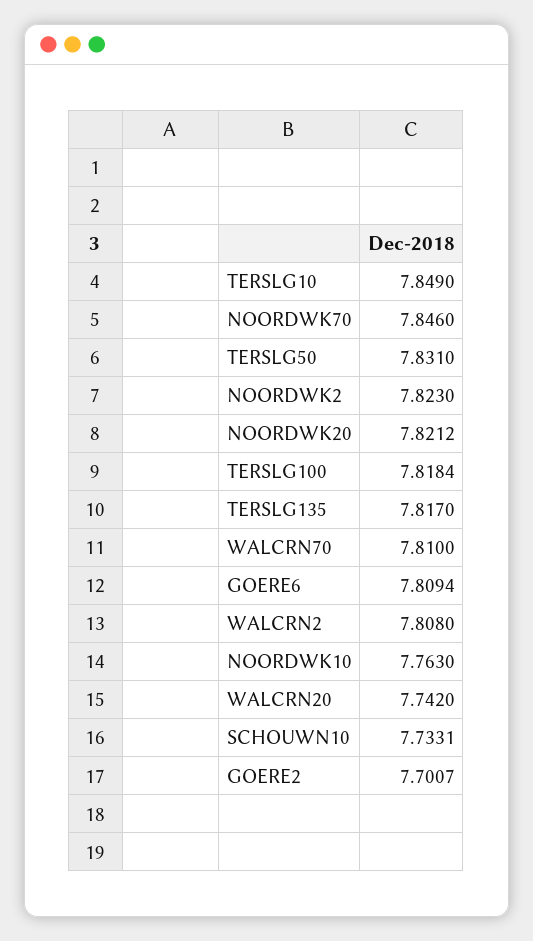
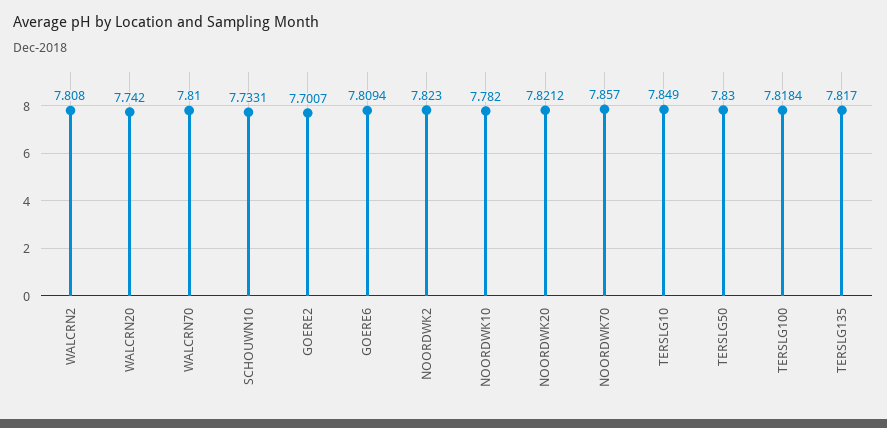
  {
    "TERSLG10": 7.849,
-   "NOORDWK70": 7.846,
+   "NOORDWK70": 7.857,
-   "TERSLG50": 7.831,
+   "TERSLG50": 7.83,
    "NOORDWK2": 7.823,
    "NOORDWK20": 7.8212,
    "TERSLG100": 7.8184,
    "TERSLG135": 7.817,
    "WALCRN70": 7.81,
    "GOERE6": 7.8094,
    "WALCRN2": 7.808,
-   "NOORDWK10": 7.763,
+   "NOORDWK10": 7.782,
    "WALCRN20": 7.742,
    "SCHOUWN10": 7.7331,
    "GOERE2": 7.7007
  }

